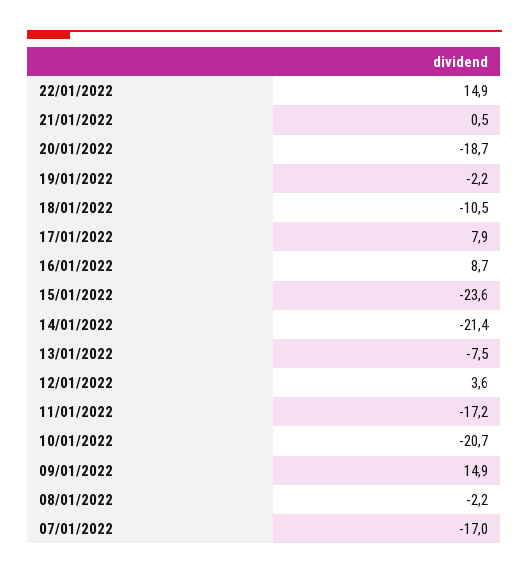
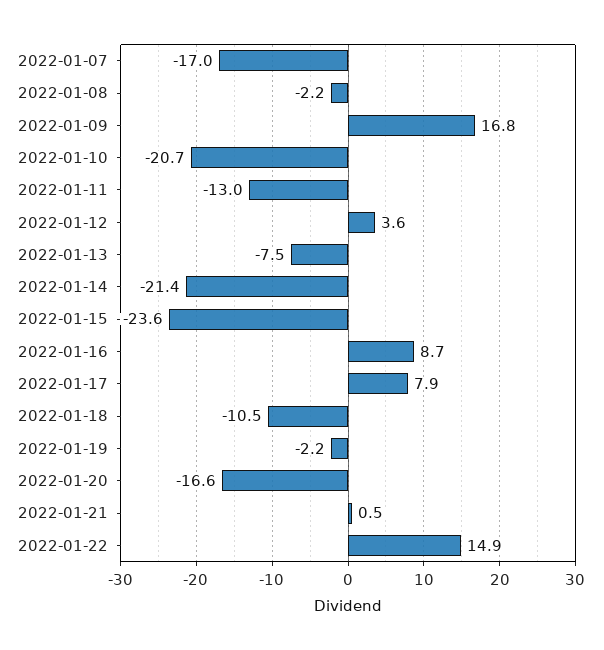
  {
    "22/01/2022": 14.9,
    "21/01/2022": 0.5,
-   "20/01/2022": -18.7,
+   "20/01/2022": -16.6,
    "19/01/2022": -2.2,
    "18/01/2022": -10.5,
    "17/01/2022": 7.9,
    "16/01/2022": 8.7,
    "15/01/2022": -23.6,
    "14/01/2022": -21.4,
    "13/01/2022": -7.5,
    "12/01/2022": 3.6,
-   "11/01/2022": -17.2,
+   "11/01/2022": -13,
    "10/01/2022": -20.7,
-   "09/01/2022": 14.9,
+   "09/01/2022": 16.8,
    "08/01/2022": -2.2,
    "07/01/2022": -17
  }

